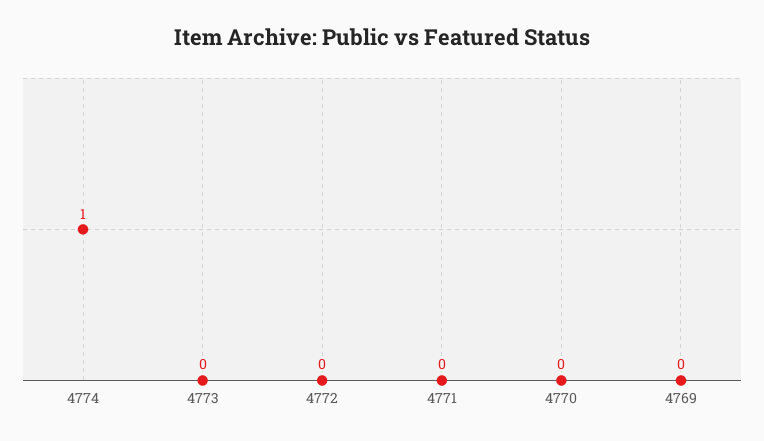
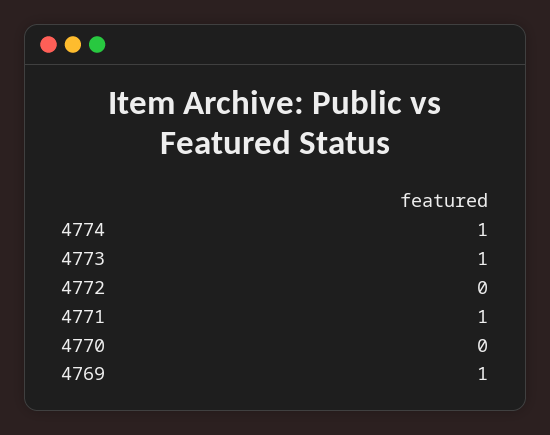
  {
    "4774": 1,
-   "4773": 0,
+   "4773": 1,
    "4772": 0,
-   "4771": 0,
+   "4771": 1,
    "4770": 0,
-   "4769": 0
+   "4769": 1
  }

